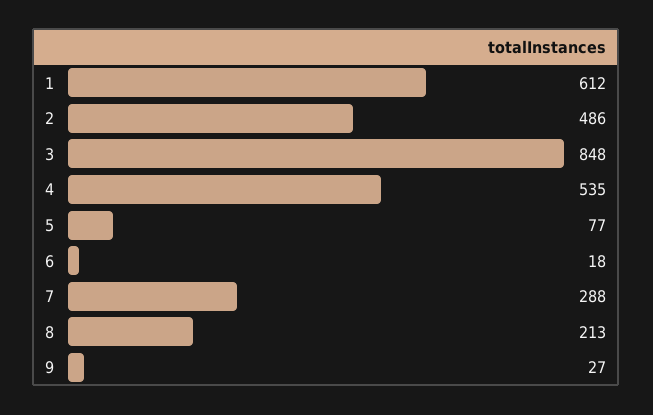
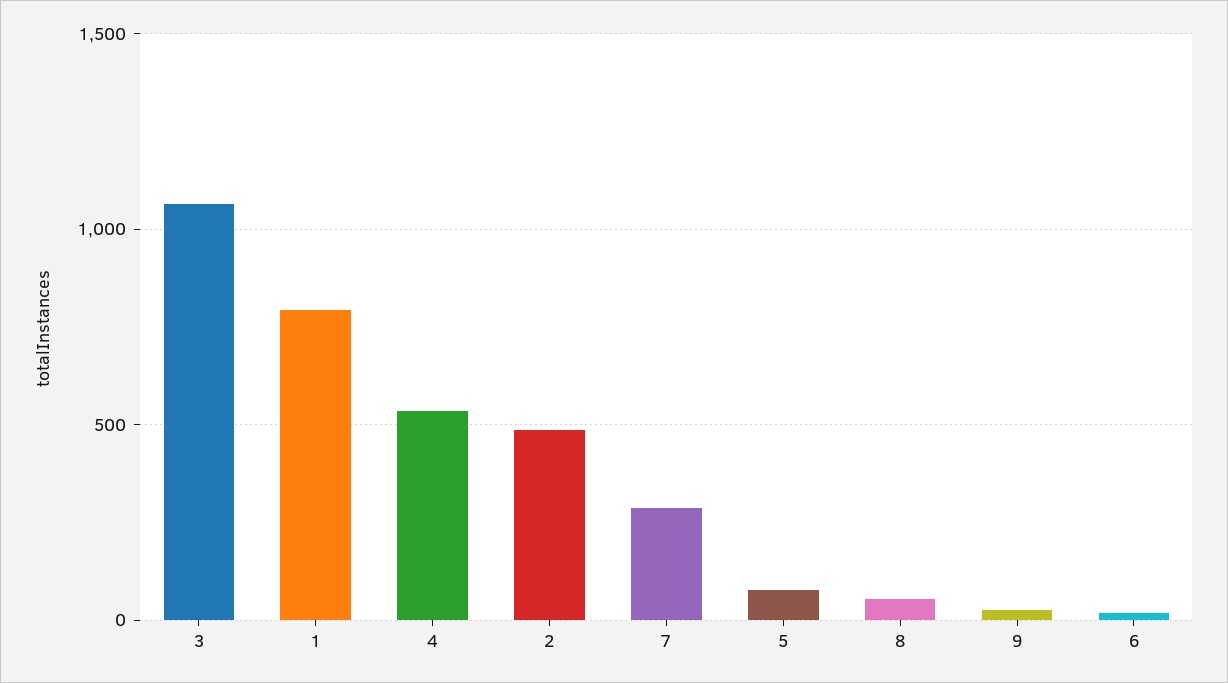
  {
-   "1": 612,
+   "1": 800,
    "2": 486,
-   "3": 848,
+   "3": 1050,
    "4": 535,
    "5": 77,
    "6": 18,
    "7": 288,
-   "8": 213,
+   "8": 50,
    "9": 27
  }

